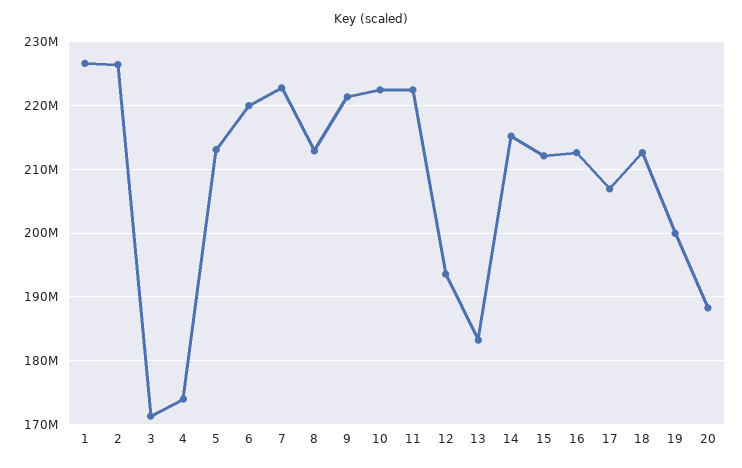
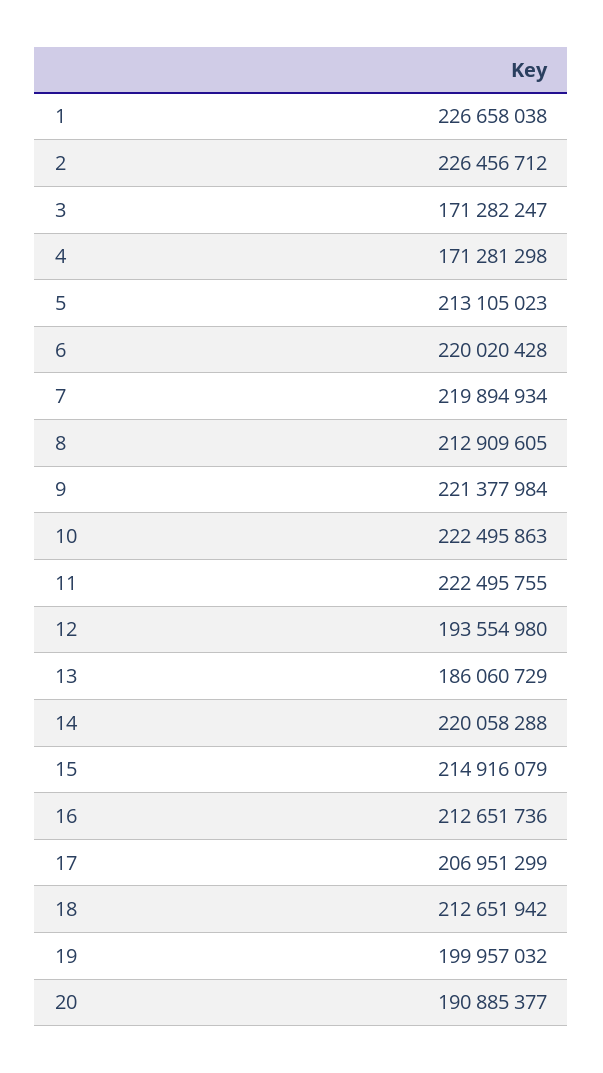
  {
    "1": 226658038,
    "2": 226456712,
    "3": 171282247,
-   "4": 174000000,
+   "4": 171281298,
    "5": 213105023,
    "6": 220020428,
-   "7": 223000000,
+   "7": 219894934,
    "8": 212909605,
    "9": 221377984,
    "10": 222495863,
    "11": 222495755,
    "12": 193554980,
-   "13": 183000000,
+   "13": 186060729,
-   "14": 215000000,
+   "14": 220058288,
-   "15": 212000000,
+   "15": 214916079,
    "16": 212651736,
    "17": 206951299,
    "18": 212651942,
    "19": 199957032,
-   "20": 188000000
+   "20": 190885377
  }

